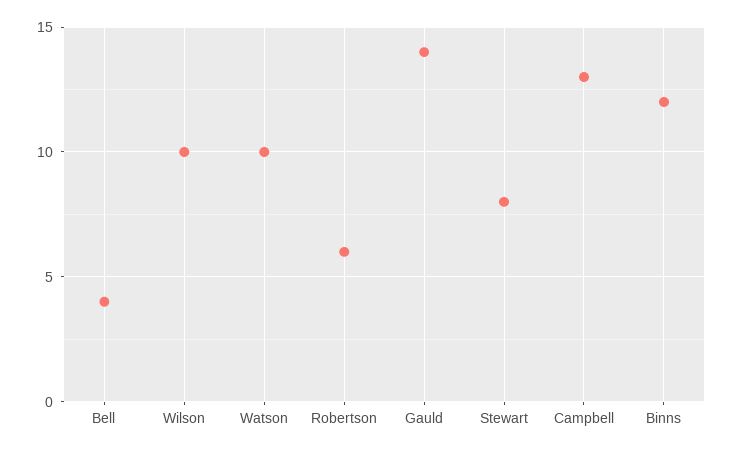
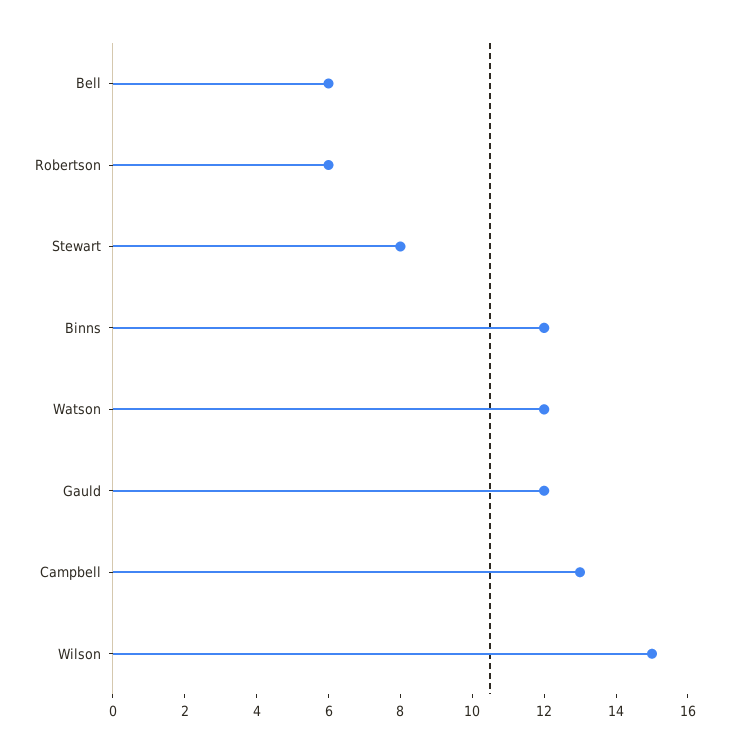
  {
-   "Bell": 4,
+   "Bell": 6,
-   "Wilson": 10,
+   "Wilson": 15,
-   "Watson": 10,
+   "Watson": 12,
    "Robertson": 6,
-   "Gauld": 14,
+   "Gauld": 12,
    "Stewart": 8,
    "Campbell": 13,
    "Binns": 12
  }

